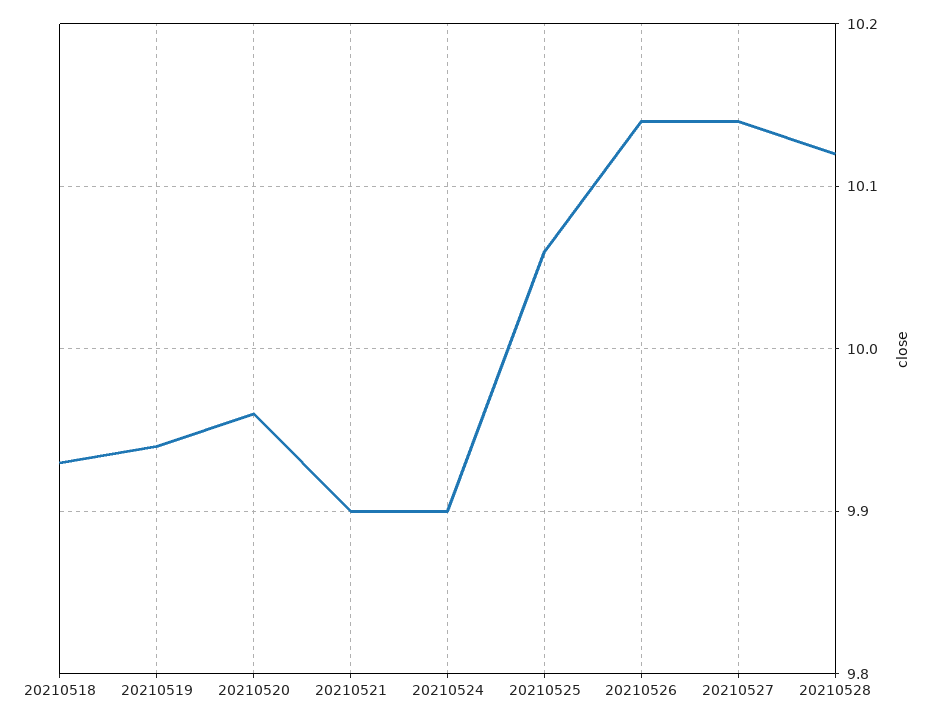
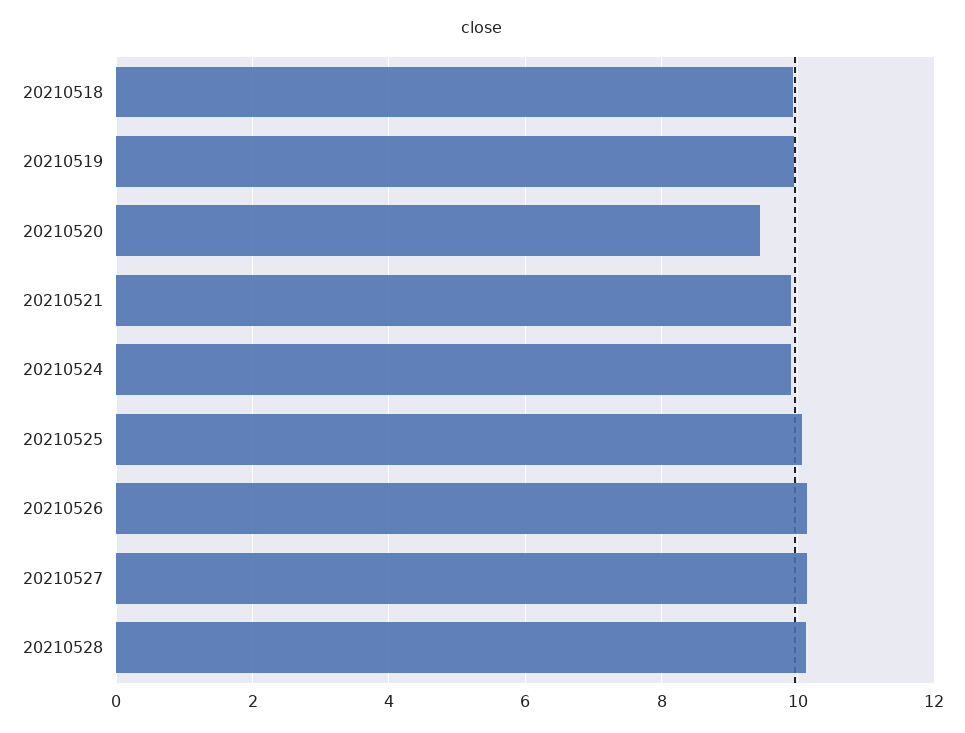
  {
    "20210518": 9.93,
    "20210519": 9.94,
-   "20210520": 9.96,
+   "20210520": 9.4,
    "20210521": 9.9,
    "20210524": 9.9,
    "20210525": 10.06,
    "20210526": 10.14,
    "20210527": 10.14,
    "20210528": 10.12
  }

